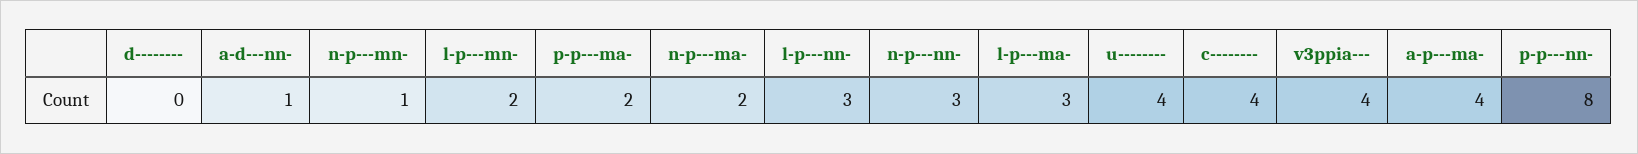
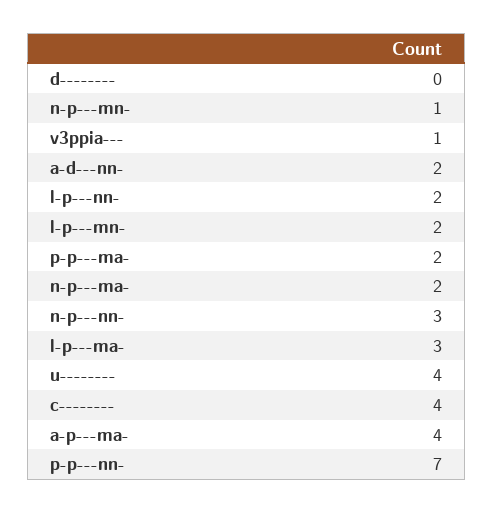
  {
    "d--------": 0,
-   "a-d---nn-": 1,
+   "a-d---nn-": 2,
    "n-p---mn-": 1,
    "l-p---mn-": 2,
    "p-p---ma-": 2,
    "n-p---ma-": 2,
-   "l-p---nn-": 3,
+   "l-p---nn-": 2,
    "n-p---nn-": 3,
    "l-p---ma-": 3,
    "u--------": 4,
    "c--------": 4,
-   "v3ppia---": 4,
+   "v3ppia---": 1,
    "a-p---ma-": 4,
-   "p-p---nn-": 8
+   "p-p---nn-": 7
  }

